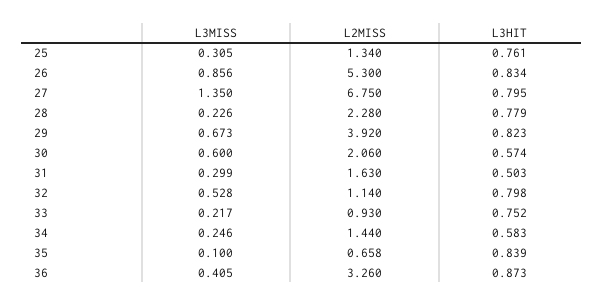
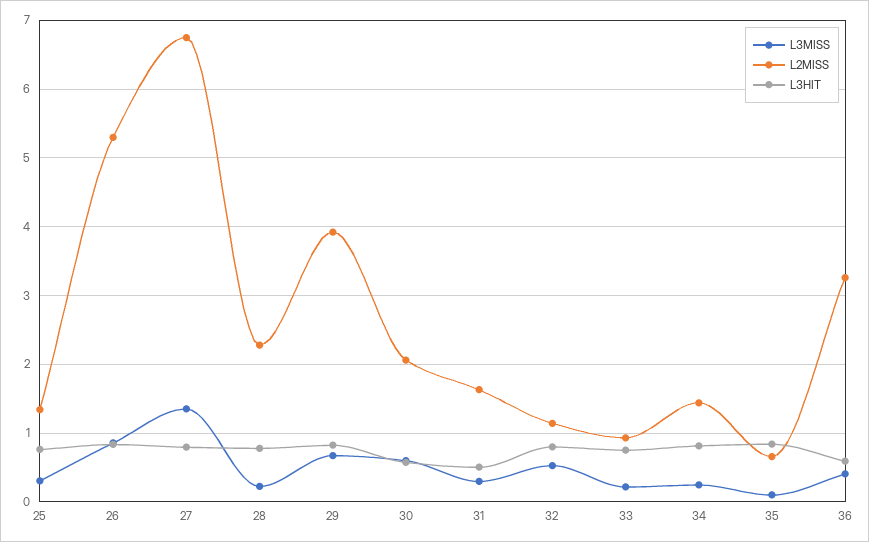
  {
    "L3MISS": {
      "25": 0.305,
      "26": 0.856,
      "27": 1.35,
      "28": 0.226,
      "29": 0.673,
      "30": 0.6,
      "31": 0.299,
      "32": 0.528,
      "33": 0.217,
      "34": 0.246,
      "35": 0.1,
      "36": 0.405
    },
    "L2MISS": {
      "25": 1.34,
      "26": 5.3,
      "27": 6.75,
      "28": 2.28,
      "29": 3.92,
      "30": 2.06,
      "31": 1.63,
      "32": 1.14,
      "33": 0.93,
      "34": 1.44,
      "35": 0.658,
      "36": 3.26
    },
    "L3HIT": {
      "25": 0.761,
      "26": 0.834,
      "27": 0.795,
      "28": 0.779,
      "29": 0.823,
      "30": 0.574,
      "31": 0.503,
      "32": 0.798,
      "33": 0.752,
-     "34": 0.583,
+     "34": 0.8,
      "35": 0.839,
-     "36": 0.873
+     "36": 0.6
    }
  }

